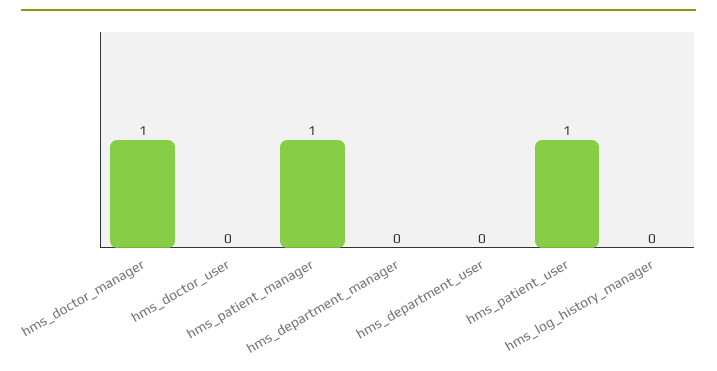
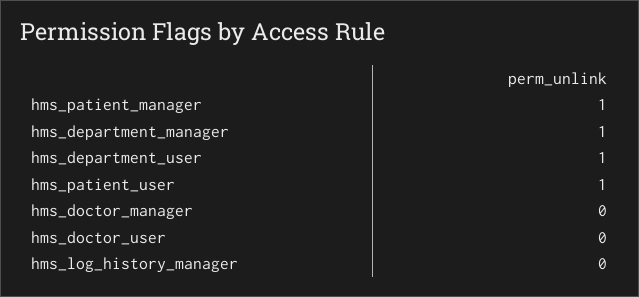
  {
-   "hms_doctor_manager": 1,
+   "hms_doctor_manager": 0,
    "hms_doctor_user": 0,
    "hms_patient_manager": 1,
-   "hms_department_manager": 0,
+   "hms_department_manager": 1,
-   "hms_department_user": 0,
+   "hms_department_user": 1,
    "hms_patient_user": 1,
    "hms_log_history_manager": 0
  }

